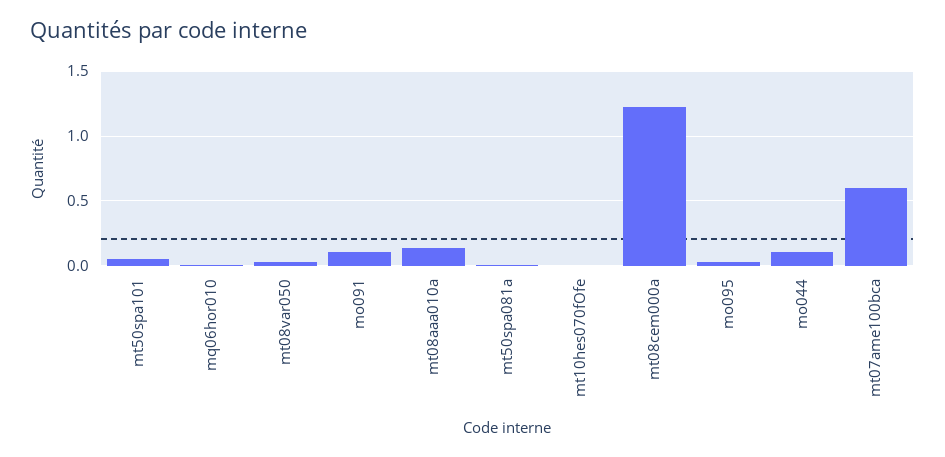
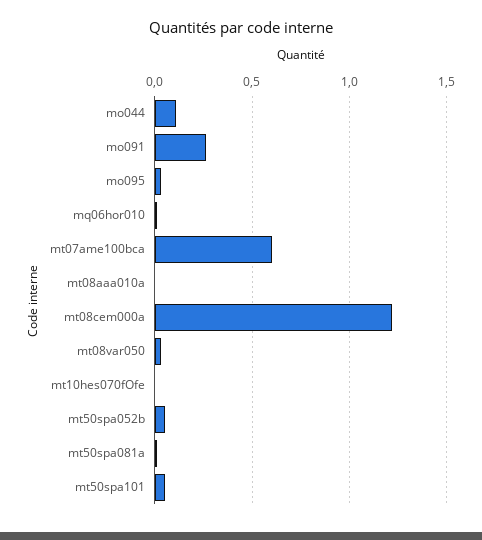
  {
    "mt50spa101": 0.05,
    "mq06hor010": 0,
    "mt08var050": 0.05,
-   "mo091": 0.1,
+   "mo091": 0.25,
-   "mt08aaa010a": 0.15,
+   "mt08aaa010a": 0,
    "mt50spa081a": 0,
    "mt10hes070fOfe": 0,
    "mt08cem000a": 1.2,
    "mo095": 0.05,
    "mo044": 0.1,
-   "mt07ame100bca": 0.6
+   "mt07ame100bca": 0.6,
+   "mt50spa052b": 0.05
  }

